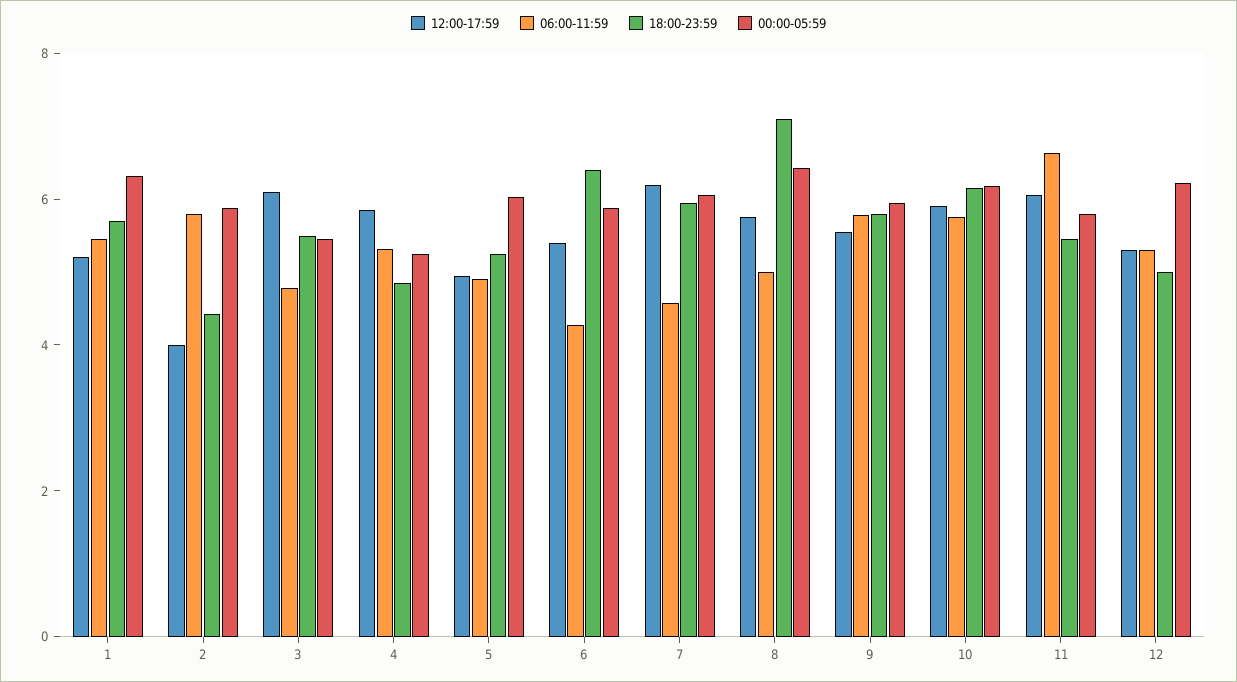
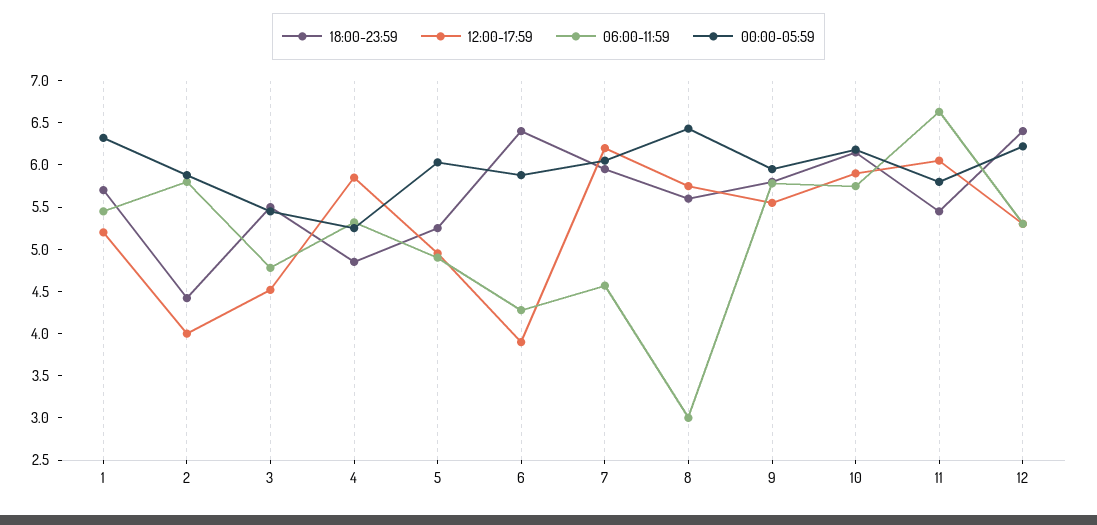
  {
    "12:00-17:59": {
      "1": 5.2,
      "2": 4,
-     "3": 6,
+     "3": 4.5,
      "4": 5.9,
      "5": 5,
-     "6": 5.5,
+     "6": 3.9,
      "7": 6.2,
      "8": 5.8,
      "9": 5.6,
      "10": 5.9,
      "11": 6.1,
      "12": 5.3
    },
    "06:00-11:59": {
      "1": 5.5,
      "2": 5.8,
      "3": 4.8,
      "4": 5.3,
      "5": 4.9,
      "6": 4.3,
      "7": 4.6,
-     "8": 5,
+     "8": 3,
      "9": 5.8,
      "10": 5.8,
      "11": 6.6,
      "12": 5.3
    },
    "18:00-23:59": {
      "1": 5.7,
      "2": 4.4,
      "3": 5.5,
      "4": 4.9,
      "5": 5.3,
      "6": 6.4,
      "7": 6,
-     "8": 7,
+     "8": 5.6,
      "9": 5.8,
      "10": 6.2,
      "11": 5.5,
-     "12": 5
+     "12": 6.4
    },
    "00:00-05:59": {
      "1": 6.3,
      "2": 5.9,
      "3": 5.5,
      "4": 5.3,
      "5": 6,
      "6": 5.9,
      "7": 6.1,
      "8": 6.4,
      "9": 6,
      "10": 6.2,
      "11": 5.8,
      "12": 6.2
    }
  }

